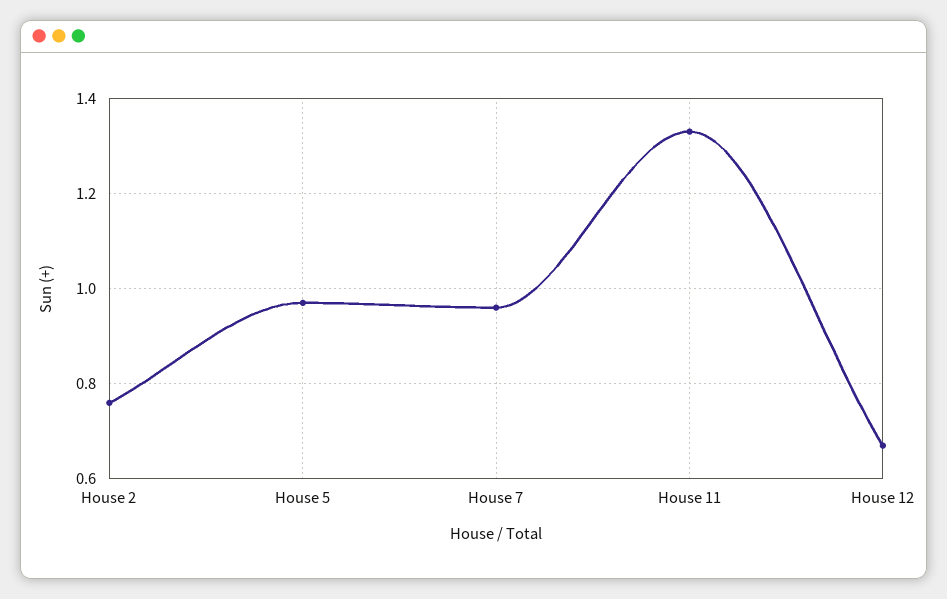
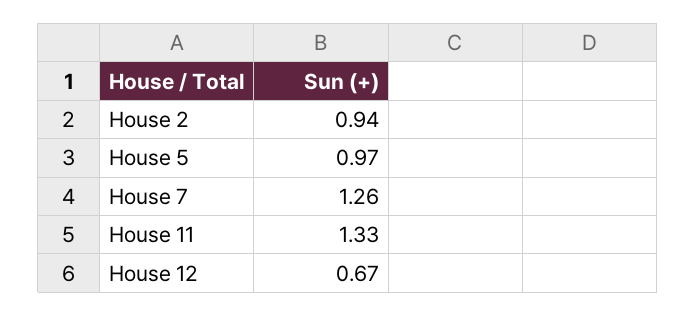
  {
-   "House 2": 0.75,
+   "House 2": 0.94,
    "House 5": 0.97,
-   "House 7": 0.95,
+   "House 7": 1.26,
    "House 11": 1.33,
    "House 12": 0.67
  }

